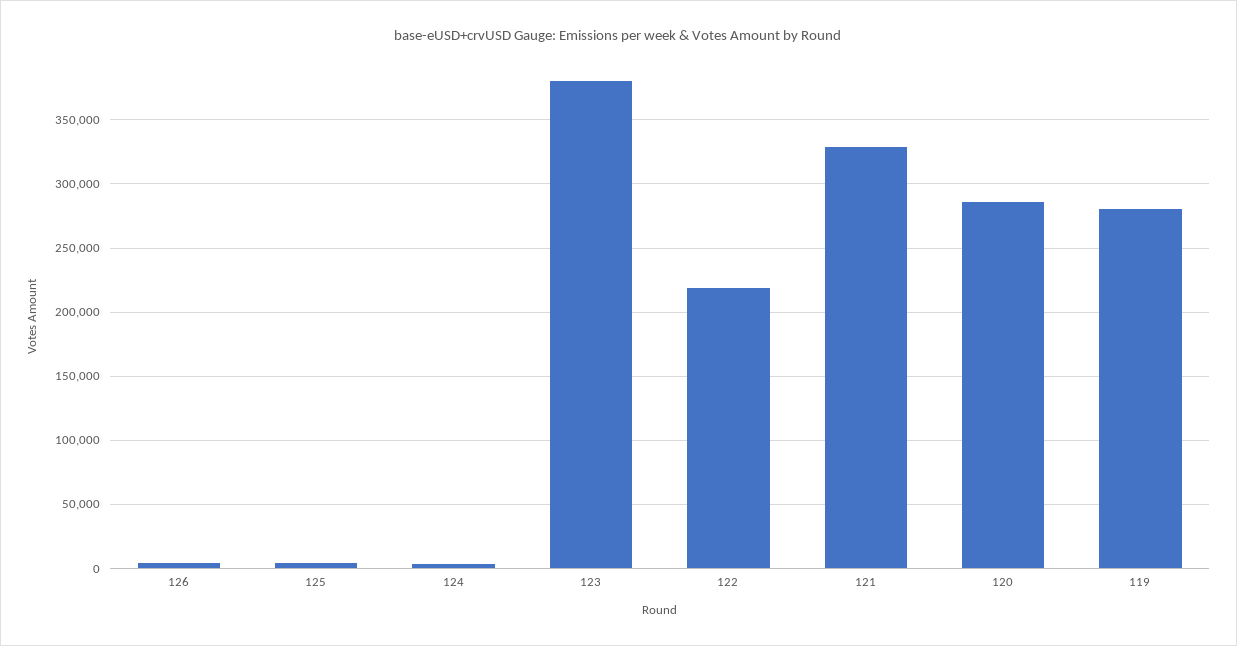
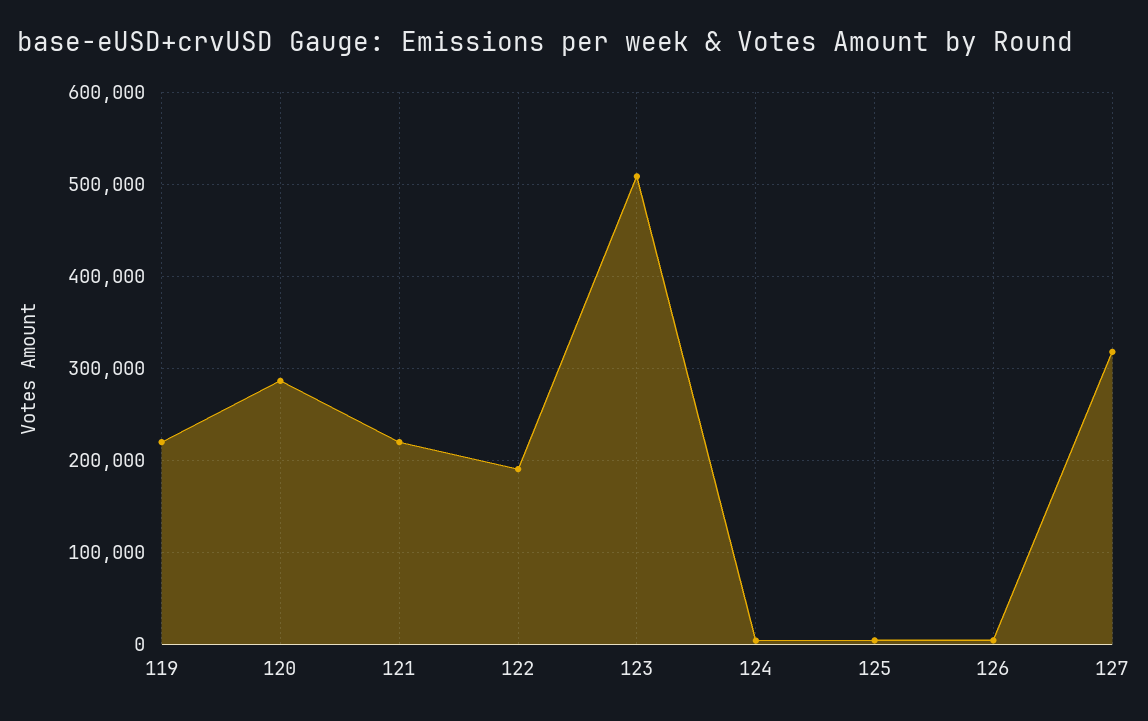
  {
    "126": 5000,
    "125": 5000,
    "124": 5000,
-   "123": 380000,
+   "123": 510000,
-   "122": 220000,
+   "122": 190000,
-   "121": 330000,
+   "121": 220000,
    "120": 285000,
-   "119": 280000
+   "119": 220000,
+   "127": 320000
  }

